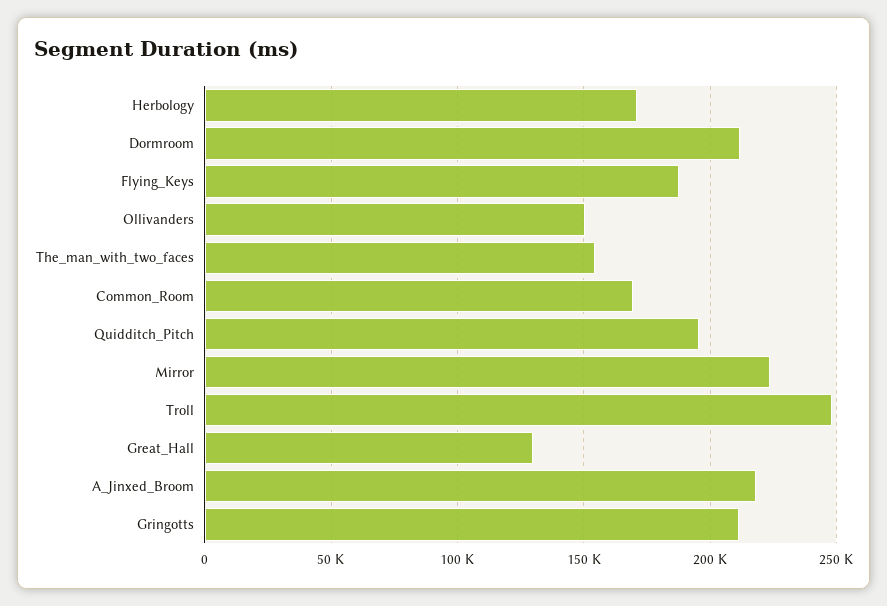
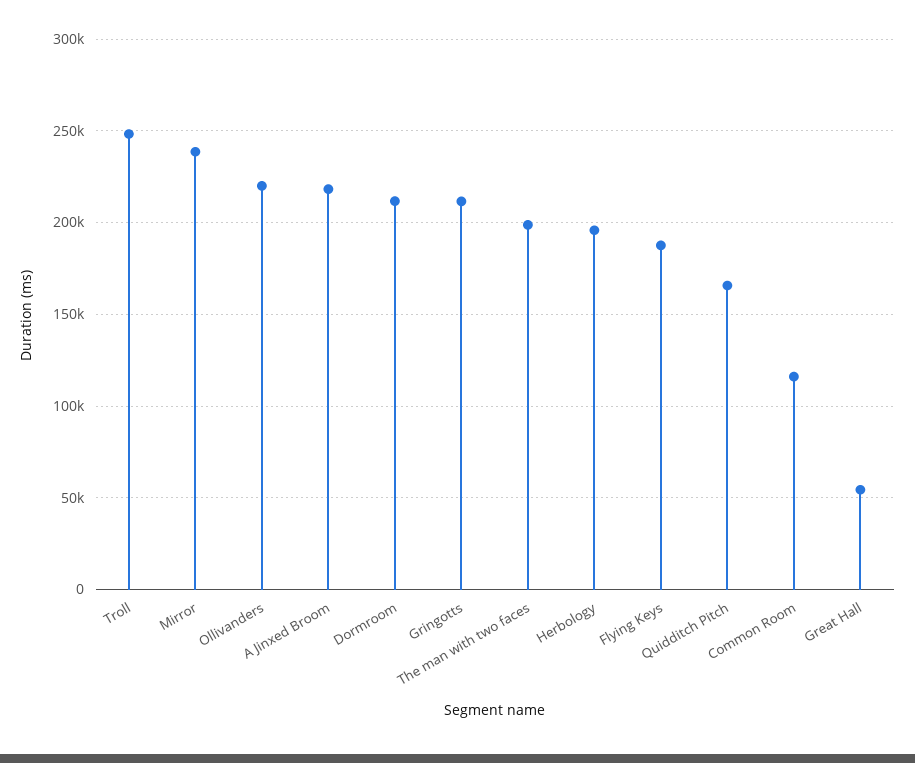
  {
-   "Herbology": 170000,
+   "Herbology": 195000,
    "Dormroom": 210000,
    "Flying_Keys": 190000,
-   "Ollivanders": 150000,
+   "Ollivanders": 220000,
-   "The_man_with_two_faces": 155000,
+   "The_man_with_two_faces": 200000,
-   "Common_Room": 170000,
+   "Common_Room": 115000,
-   "Quidditch_Pitch": 195000,
+   "Quidditch_Pitch": 165000,
-   "Mirror": 225000,
+   "Mirror": 240000,
    "Troll": 250000,
-   "Great_Hall": 130000,
+   "Great_Hall": 55000,
    "A_Jinxed_Broom": 220000,
    "Gringotts": 210000
  }

